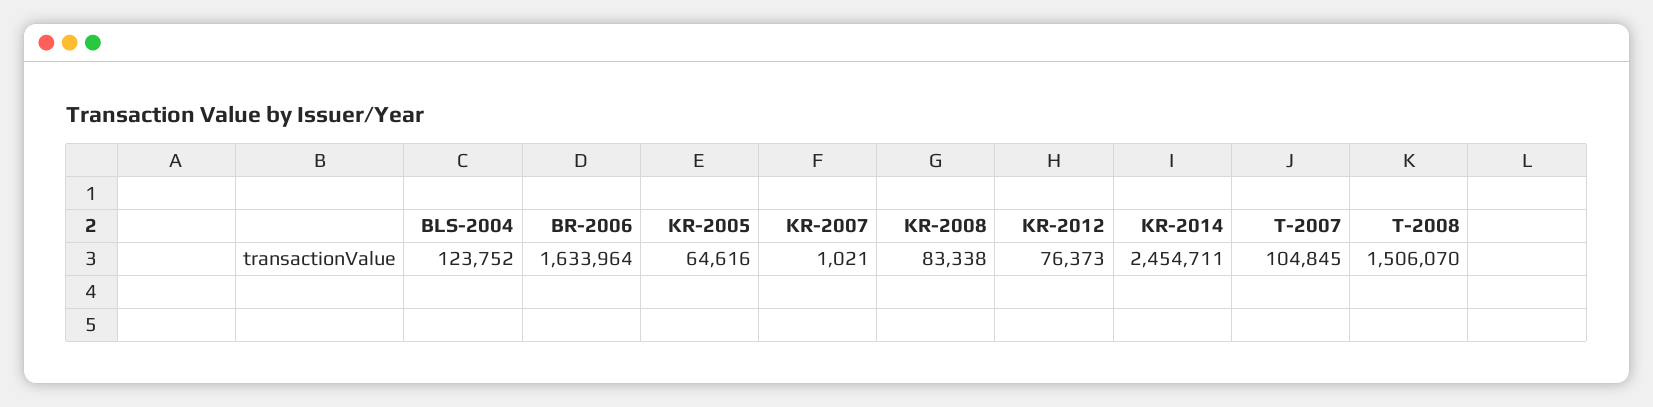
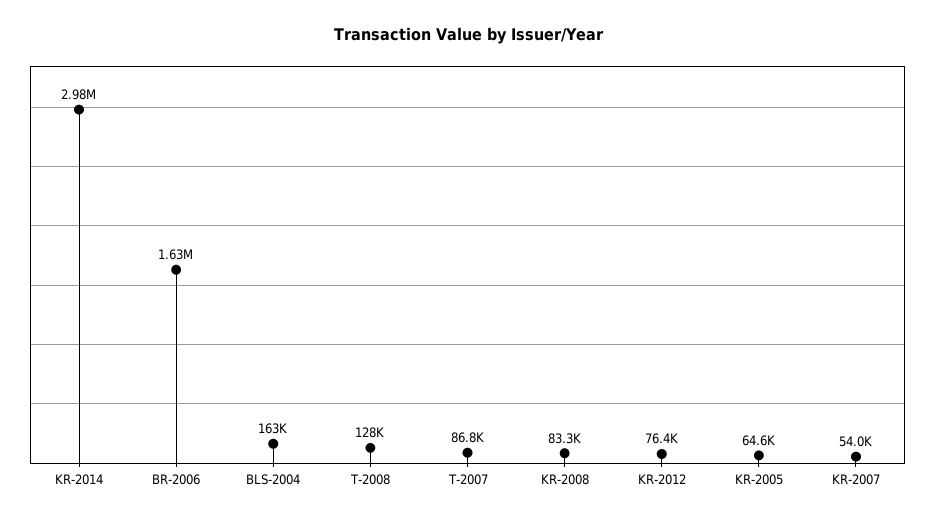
  {
-   "BLS-2004": 123752,
+   "BLS-2004": 163000,
    "BR-2006": 1633964,
    "KR-2005": 64616,
-   "KR-2007": 1021,
+   "KR-2007": 54000,
    "KR-2008": 83338,
    "KR-2012": 76373,
-   "KR-2014": 2454711,
+   "KR-2014": 2980000,
-   "T-2007": 104845,
+   "T-2007": 86800,
-   "T-2008": 1506070
+   "T-2008": 128000
  }

